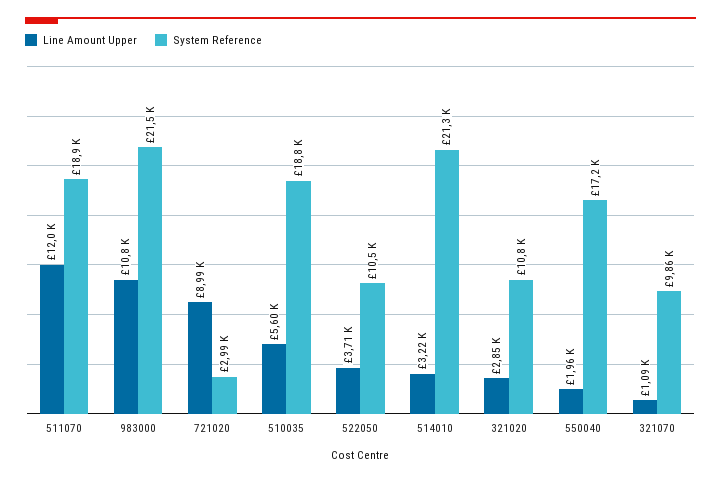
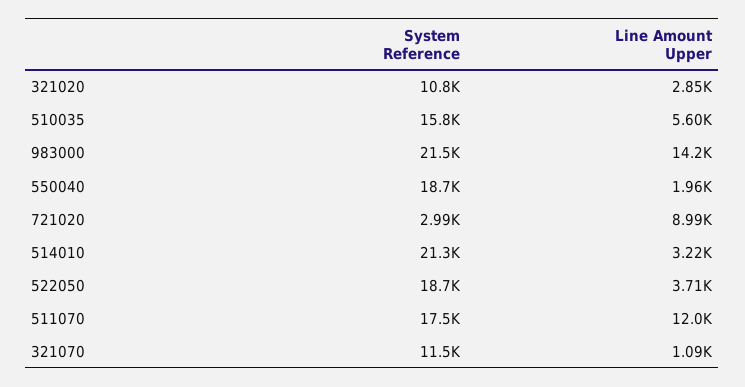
  {
    "Line Amount Upper": {
      "511070": 12000,
-     "983000": 10800,
+     "983000": 14200,
      "721020": 8990,
      "510035": 5600,
      "522050": 3710,
      "514010": 3220,
      "321020": 2850,
      "550040": 1960,
      "321070": 1090
    },
    "System Reference": {
-     "511070": 18900,
+     "511070": 17500,
      "983000": 21500,
      "721020": 2990,
-     "510035": 18800,
+     "510035": 15800,
-     "522050": 10500,
+     "522050": 18700,
      "514010": 21300,
      "321020": 10800,
-     "550040": 17200,
+     "550040": 18700,
-     "321070": 9860
+     "321070": 11500
    }
  }

